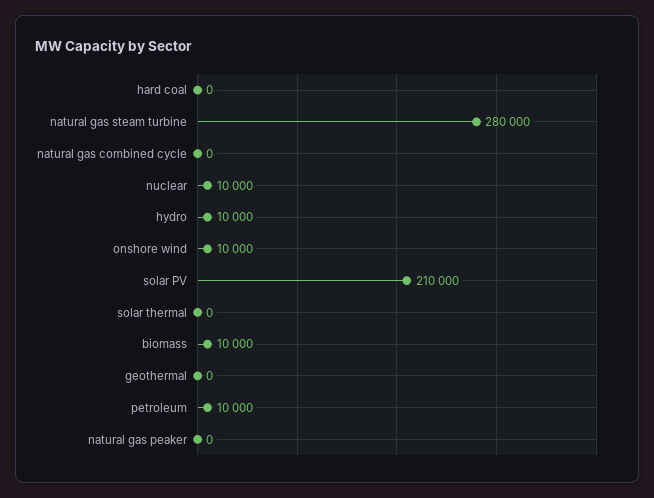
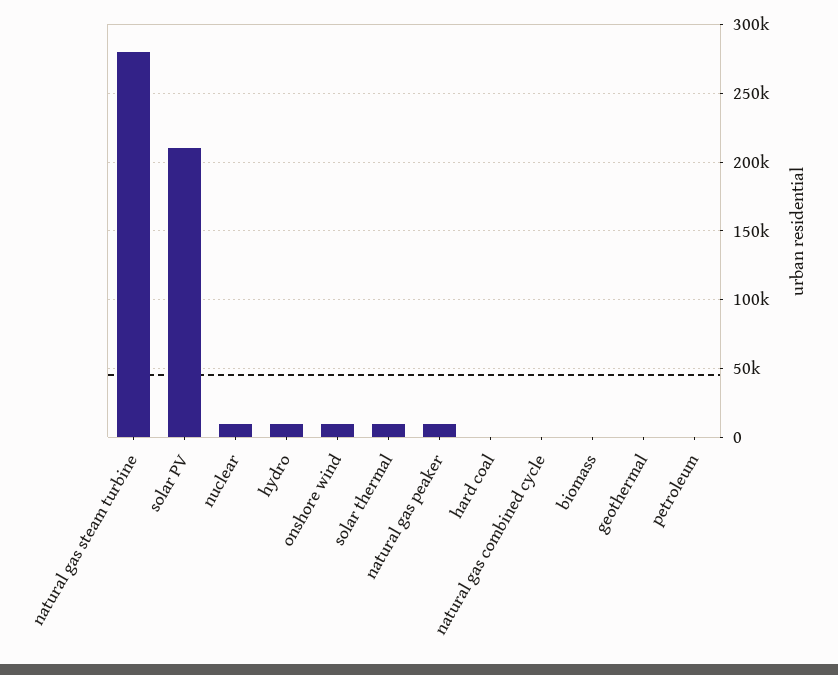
  {
    "hard coal": 0,
    "natural gas steam turbine": 280000,
    "natural gas combined cycle": 0,
    "nuclear": 10000,
    "hydro": 10000,
    "onshore wind": 10000,
    "solar PV": 210000,
-   "solar thermal": 0,
+   "solar thermal": 10000,
-   "biomass": 10000,
+   "biomass": 0,
    "geothermal": 0,
-   "petroleum": 10000,
+   "petroleum": 0,
-   "natural gas peaker": 0
+   "natural gas peaker": 10000
  }

